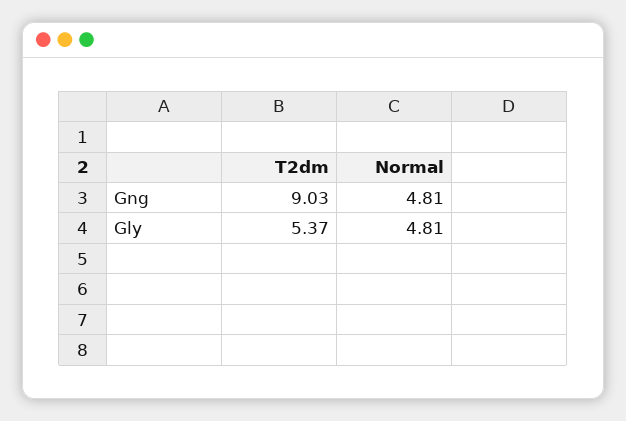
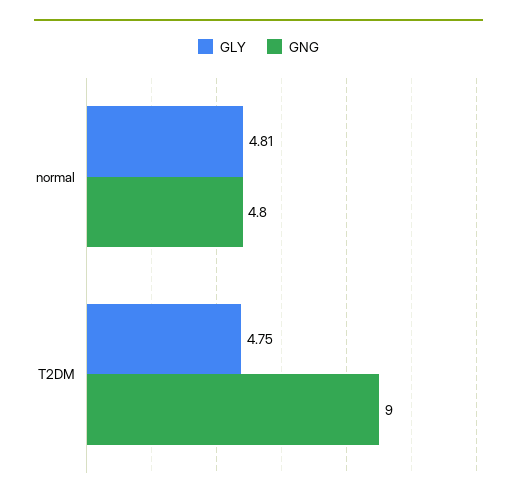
  {
    "Gng": {
      "T2dm": 9.03,
      "Normal": 4.81
    },
    "Gly": {
-     "T2dm": 5.37,
+     "T2dm": 4.75,
      "Normal": 4.81
    }
  }

